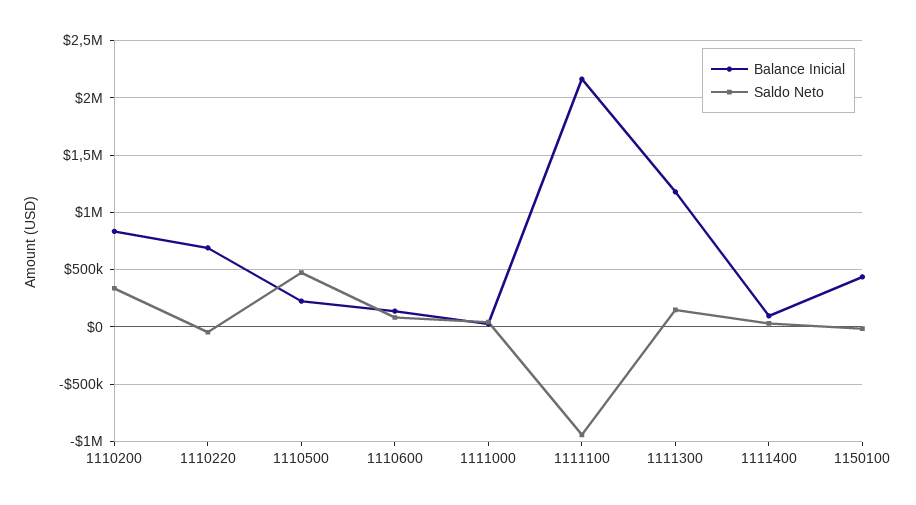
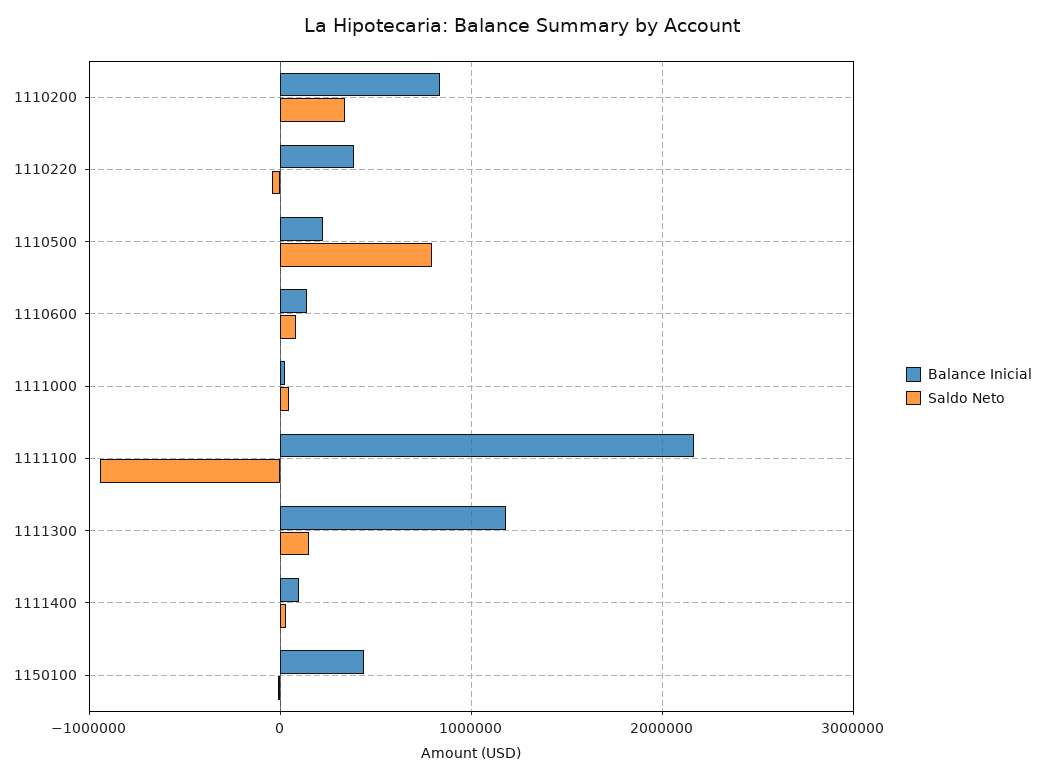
  {
    "Balance Inicial": {
      "1110200": 800000,
-     "1110220": 700000,
+     "1110220": 400000,
      "1110500": 200000,
      "1110600": 100000,
      "1111000": 0,
      "1111100": 2200000,
      "1111300": 1200000,
      "1111400": 100000,
      "1150100": 400000
    },
    "Saldo Neto": {
      "1110200": 300000,
      "1110220": 0,
-     "1110500": 500000,
+     "1110500": 800000,
      "1110600": 100000,
      "1111000": 0,
      "1111100": -900000,
      "1111300": 100000,
      "1111400": 0,
      "1150100": 0
    }
  }

